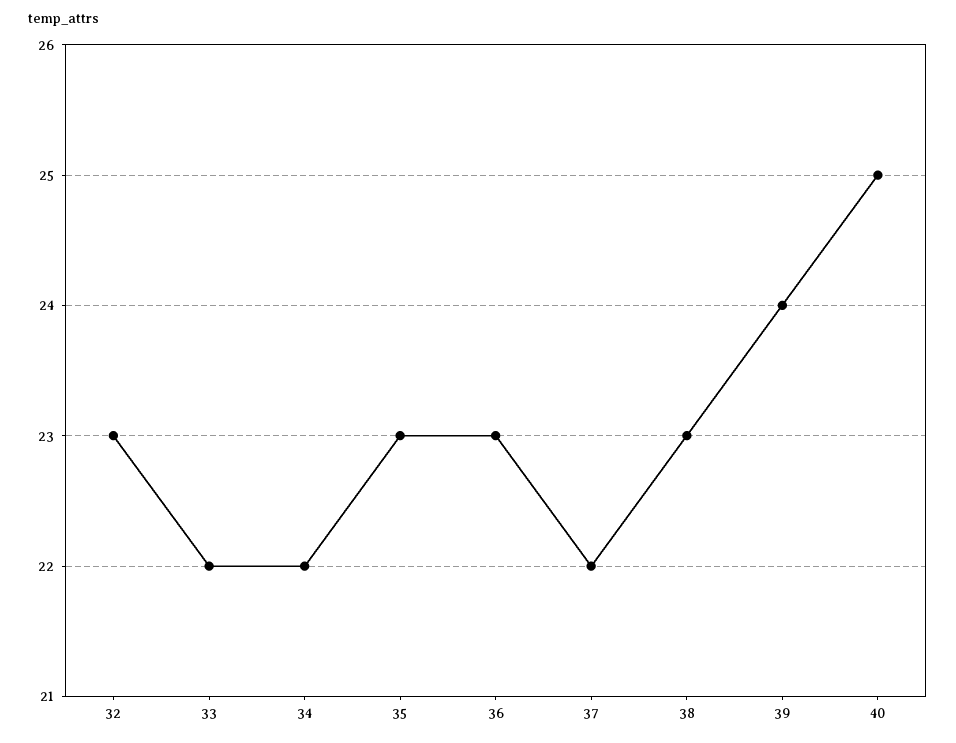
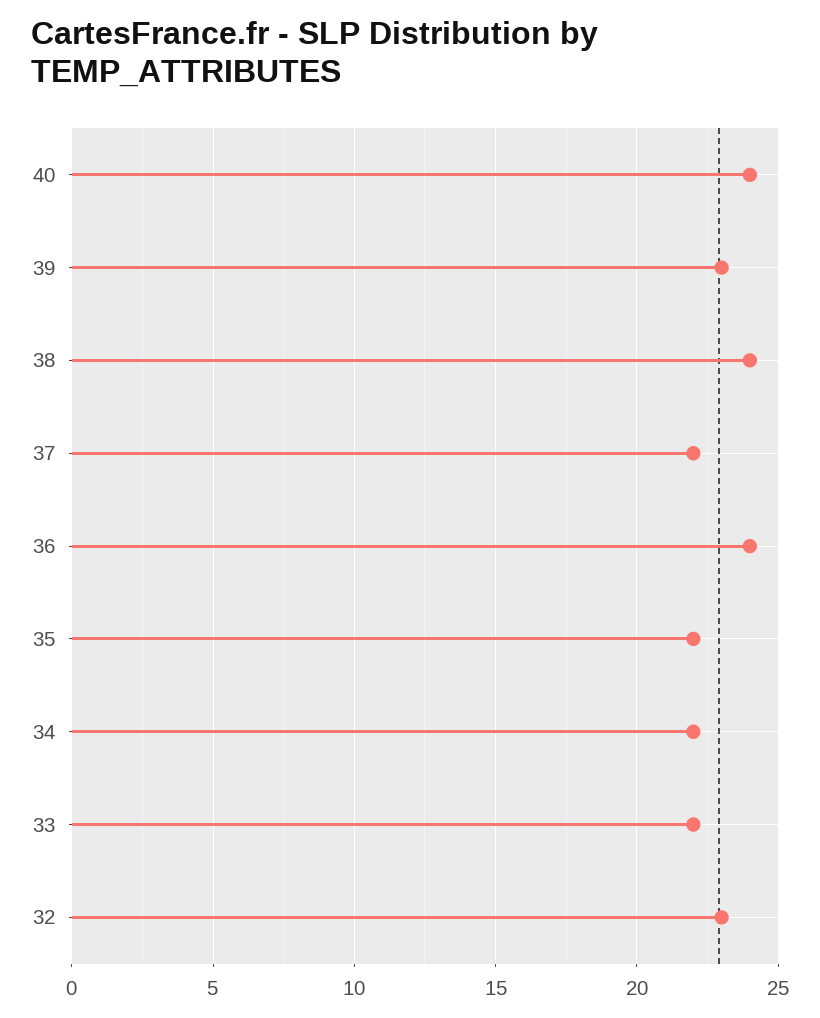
  {
    "32": 23,
    "33": 22,
    "34": 22,
-   "35": 23,
+   "35": 22,
-   "36": 23,
+   "36": 24,
    "37": 22,
-   "38": 23,
+   "38": 24,
-   "39": 24,
+   "39": 23,
-   "40": 25
+   "40": 24
  }

